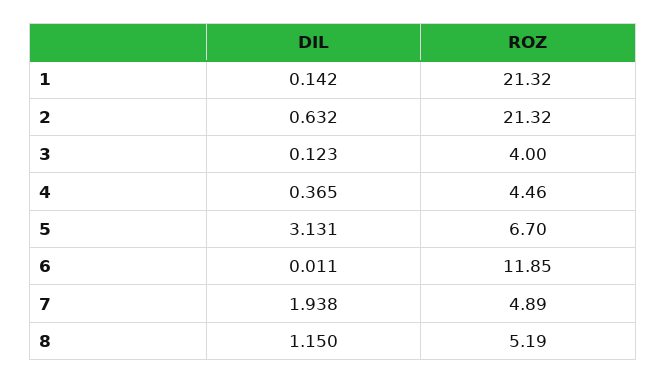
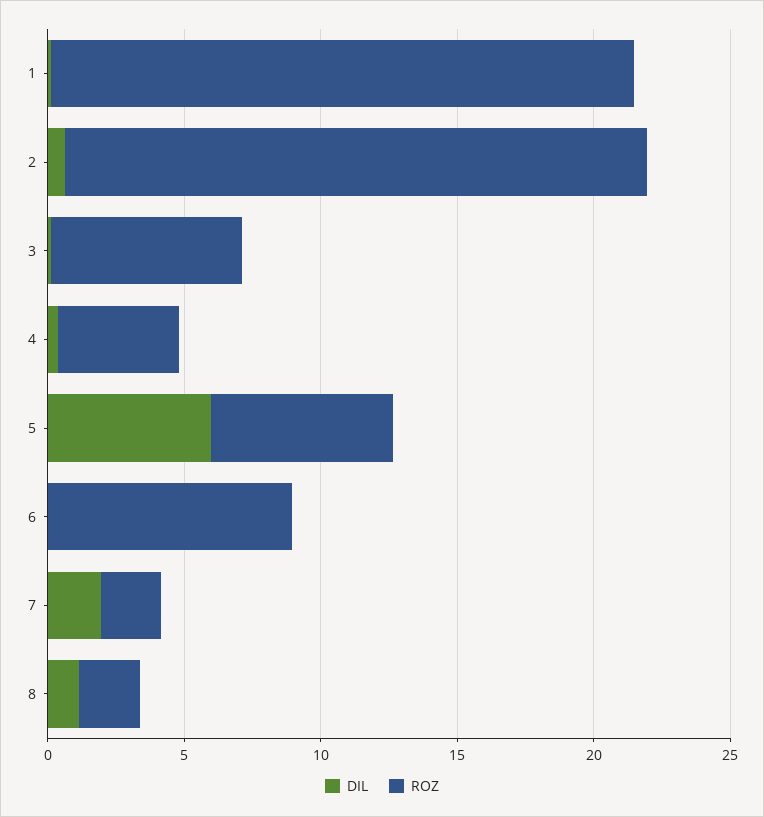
  {
    "DIL": {
      "1": 0.142,
      "2": 0.632,
      "3": 0.123,
      "4": 0.365,
-     "5": 3.131,
+     "5": 6,
      "6": 0.011,
      "7": 1.938,
      "8": 1.15
    },
    "ROZ": {
      "1": 21.32,
      "2": 21.32,
-     "3": 4,
+     "3": 7,
      "4": 4.46,
      "5": 6.7,
-     "6": 11.85,
+     "6": 9,
-     "7": 4.89,
+     "7": 2,
-     "8": 5.19
+     "8": 2
    }
  }

